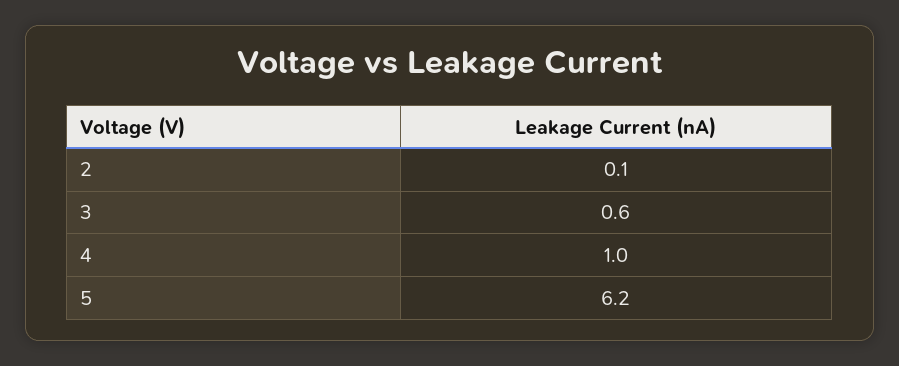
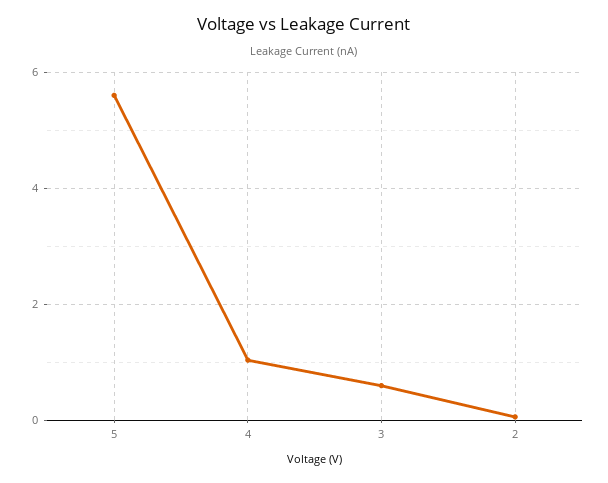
  {
    "2": 0.1,
    "3": 0.6,
    "4": 1,
-   "5": 6.2
+   "5": 5.6
  }

